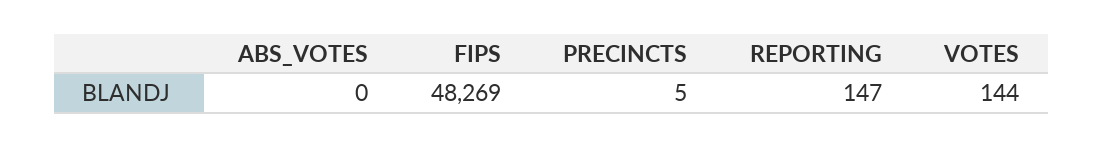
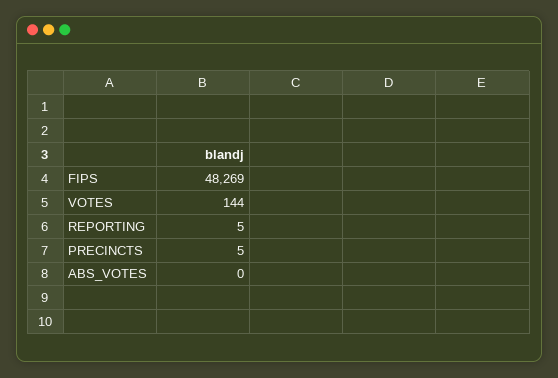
  {
    "ABS_VOTES": 0,
    "FIPS": 48269,
    "PRECINCTS": 5,
-   "REPORTING": 147,
+   "REPORTING": 5,
    "VOTES": 144
  }

